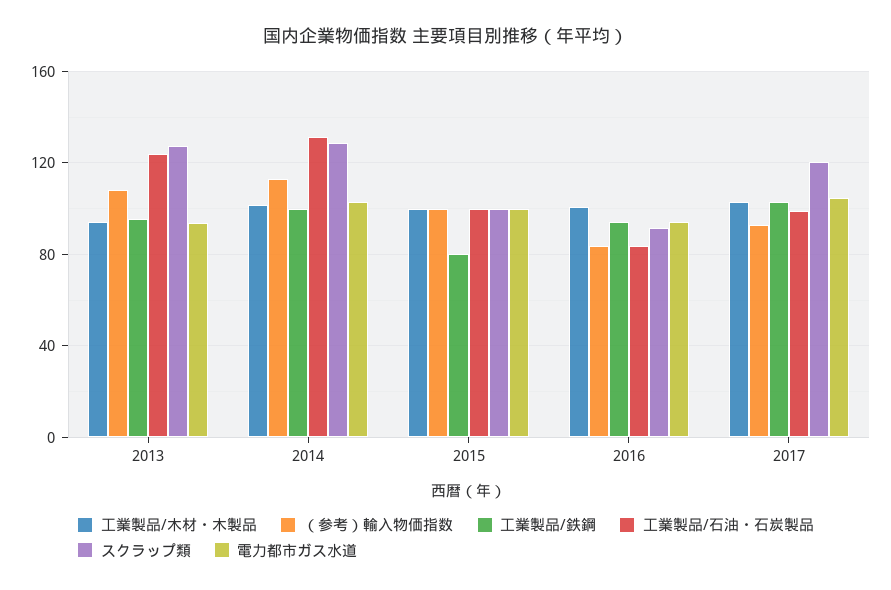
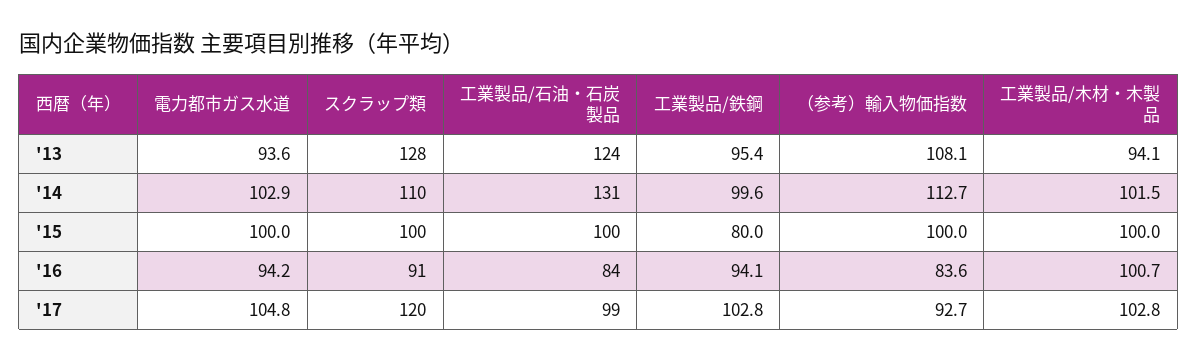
  {
    "工業製品/木材・木製品": {
      "2013": 94.1,
      "2014": 101.5,
      "2015": 100,
      "2016": 100.7,
      "2017": 102.8
    },
    "（参考）輸入物価指数": {
      "2013": 108.1,
      "2014": 112.7,
      "2015": 100,
      "2016": 83.6,
      "2017": 92.7
    },
    "工業製品/鉄鋼": {
      "2013": 95.4,
      "2014": 99.6,
      "2015": 80,
      "2016": 94.1,
      "2017": 102.8
    },
    "工業製品/石油・石炭製品": {
      "2013": 124,
      "2014": 131,
      "2015": 100,
      "2016": 84,
      "2017": 99
    },
    "スクラップ類": {
      "2013": 128,
-     "2014": 130,
+     "2014": 110,
      "2015": 100,
      "2016": 91,
      "2017": 120
    },
    "電力都市ガス水道": {
      "2013": 93.6,
      "2014": 102.9,
      "2015": 100,
      "2016": 94.2,
      "2017": 104.8
    }
  }

